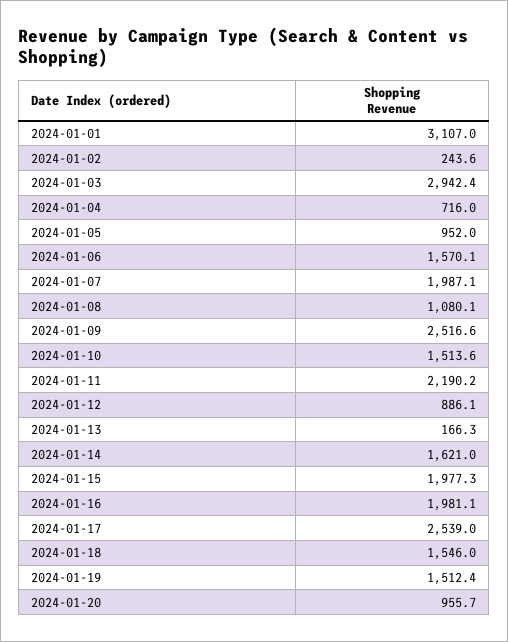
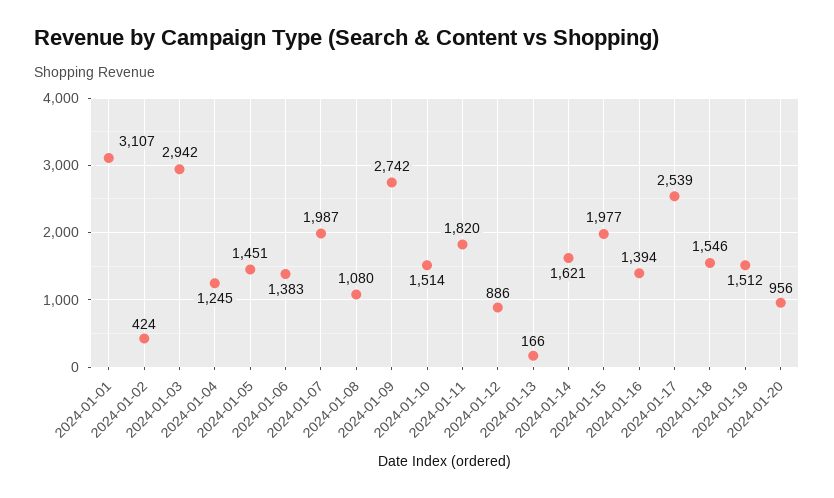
  {
    "2024-01-01": 3107,
-   "2024-01-02": 243.6,
+   "2024-01-02": 424,
    "2024-01-03": 2942.4,
-   "2024-01-04": 716,
+   "2024-01-04": 1245,
-   "2024-01-05": 952,
+   "2024-01-05": 1451,
-   "2024-01-06": 1570.1,
+   "2024-01-06": 1383,
    "2024-01-07": 1987.1,
    "2024-01-08": 1080.1,
-   "2024-01-09": 2516.6,
+   "2024-01-09": 2742,
    "2024-01-10": 1513.6,
-   "2024-01-11": 2190.2,
+   "2024-01-11": 1820,
    "2024-01-12": 886.1,
    "2024-01-13": 166.3,
    "2024-01-14": 1621,
    "2024-01-15": 1977.3,
-   "2024-01-16": 1981.1,
+   "2024-01-16": 1394,
    "2024-01-17": 2539,
    "2024-01-18": 1546,
    "2024-01-19": 1512.4,
    "2024-01-20": 955.7
  }

